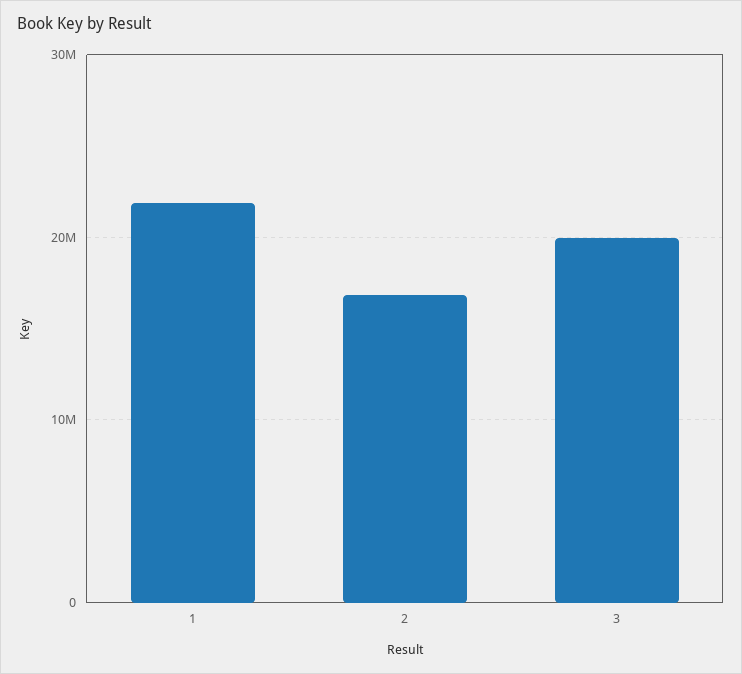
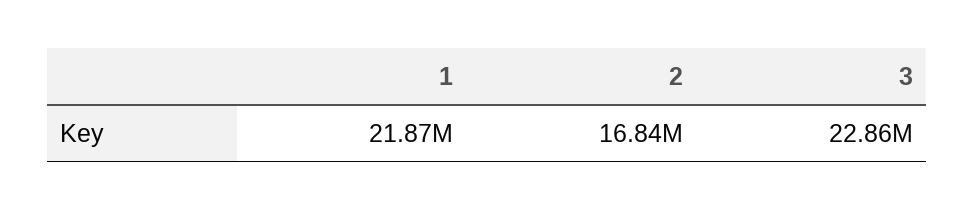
  {
    "1": 21870000,
    "2": 16840000,
-   "3": 20000000
+   "3": 22860000
  }

